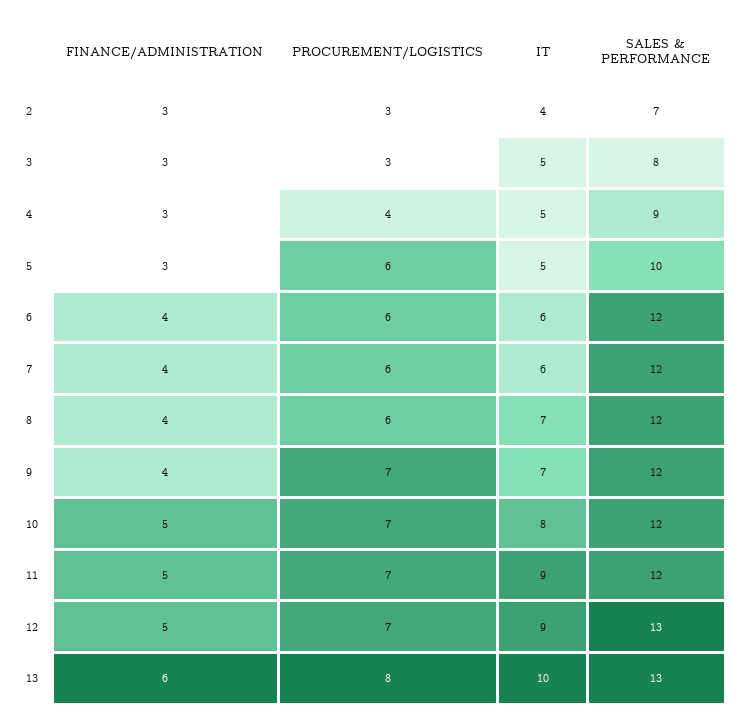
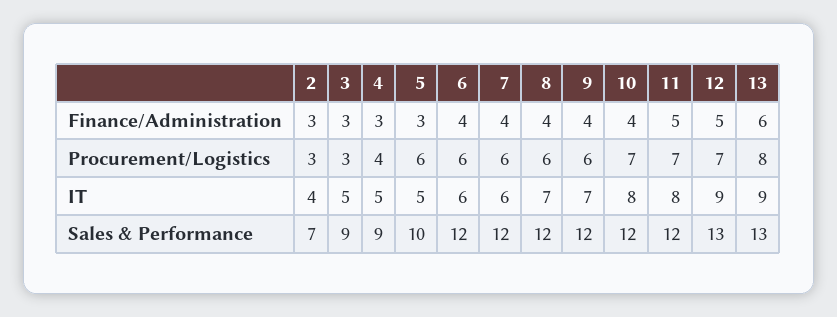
  {
    "FINANCE/ADMINISTRATION": {
      "2": 3,
      "3": 3,
      "4": 3,
      "5": 3,
      "6": 4,
      "7": 4,
      "8": 4,
      "9": 4,
-     "10": 5,
+     "10": 4,
      "11": 5,
      "12": 5,
      "13": 6
    },
    "PROCUREMENT/LOGISTICS": {
      "2": 3,
      "3": 3,
      "4": 4,
      "5": 6,
      "6": 6,
      "7": 6,
      "8": 6,
-     "9": 7,
+     "9": 6,
      "10": 7,
      "11": 7,
      "12": 7,
      "13": 8
    },
    "IT": {
      "2": 4,
      "3": 5,
      "4": 5,
      "5": 5,
      "6": 6,
      "7": 6,
      "8": 7,
      "9": 7,
      "10": 8,
-     "11": 9,
+     "11": 8,
      "12": 9,
-     "13": 10
+     "13": 9
    },
    "SALES & PERFORMANCE": {
      "2": 7,
-     "3": 8,
+     "3": 9,
      "4": 9,
      "5": 10,
      "6": 12,
      "7": 12,
      "8": 12,
      "9": 12,
      "10": 12,
      "11": 12,
      "12": 13,
      "13": 13
    }
  }

